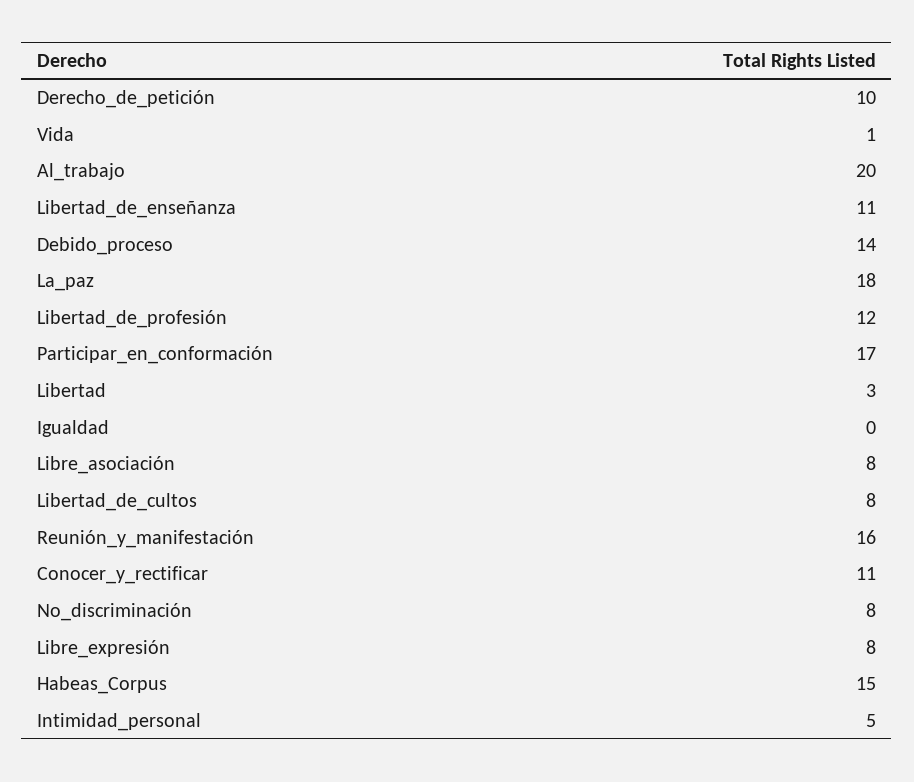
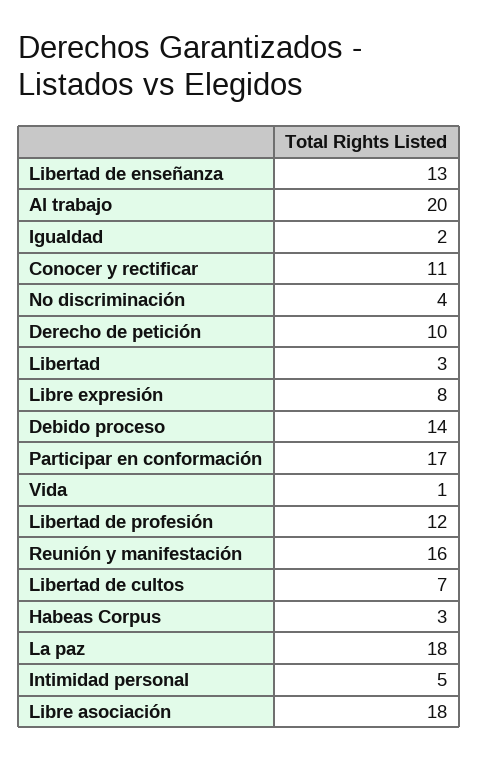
  {
    "Derecho_de_petición": 10,
    "Vida": 1,
    "Al_trabajo": 20,
-   "Libertad_de_enseñanza": 11,
+   "Libertad_de_enseñanza": 13,
    "Debido_proceso": 14,
    "La_paz": 18,
    "Libertad_de_profesión": 12,
    "Participar_en_conformación": 17,
    "Libertad": 3,
-   "Igualdad": 0,
+   "Igualdad": 2,
-   "Libre_asociación": 8,
+   "Libre_asociación": 18,
-   "Libertad_de_cultos": 8,
+   "Libertad_de_cultos": 7,
    "Reunión_y_manifestación": 16,
    "Conocer_y_rectificar": 11,
-   "No_discriminación": 8,
+   "No_discriminación": 4,
    "Libre_expresión": 8,
-   "Habeas_Corpus": 15,
+   "Habeas_Corpus": 3,
    "Intimidad_personal": 5
  }

